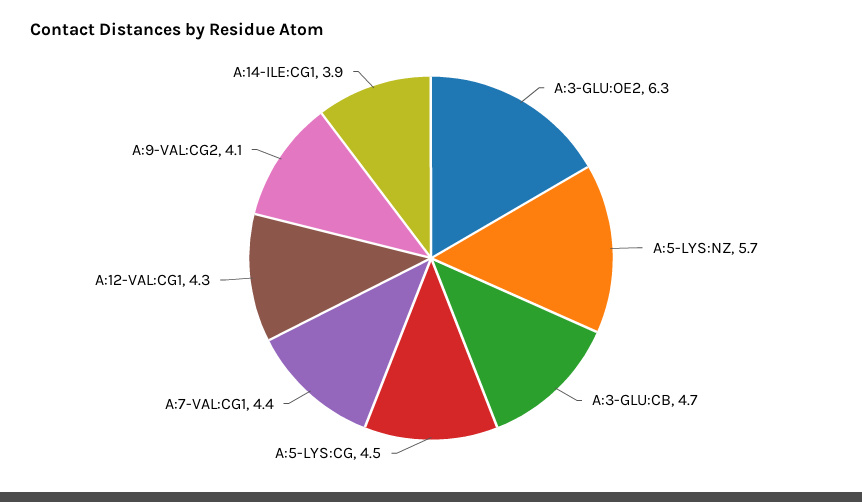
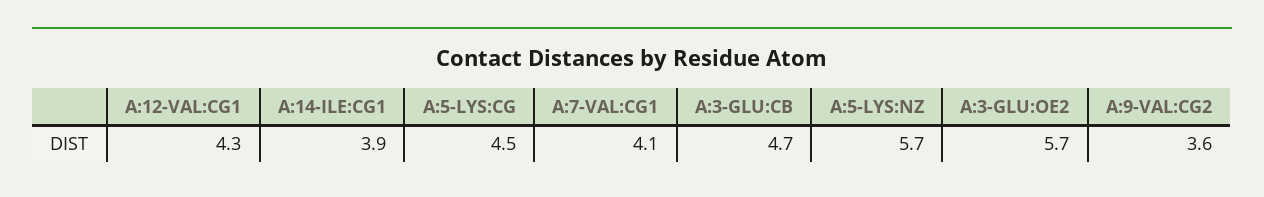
  {
-   "A:3-GLU:OE2": 6.3,
+   "A:3-GLU:OE2": 5.7,
    "A:5-LYS:NZ": 5.7,
    "A:3-GLU:CB": 4.7,
    "A:5-LYS:CG": 4.5,
-   "A:7-VAL:CG1": 4.4,
+   "A:7-VAL:CG1": 4.1,
    "A:12-VAL:CG1": 4.3,
-   "A:9-VAL:CG2": 4.1,
+   "A:9-VAL:CG2": 3.6,
    "A:14-ILE:CG1": 3.9
  }

